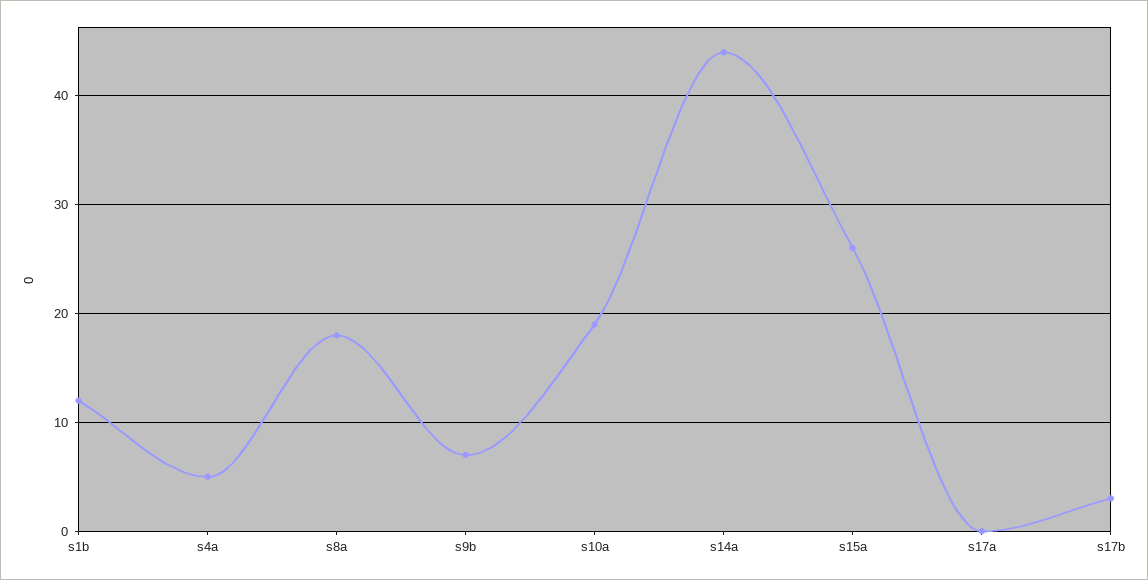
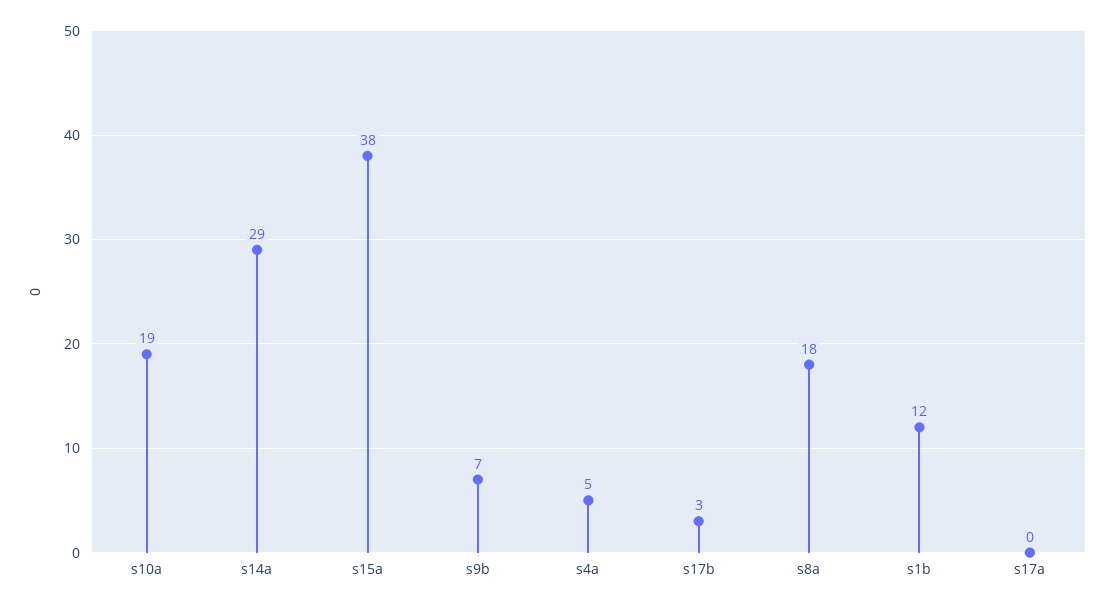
  {
    "s1b": 12,
    "s4a": 5,
    "s8a": 18,
    "s9b": 7,
    "s10a": 19,
-   "s14a": 44,
+   "s14a": 29,
-   "s15a": 26,
+   "s15a": 38,
    "s17a": 0,
    "s17b": 3
  }

